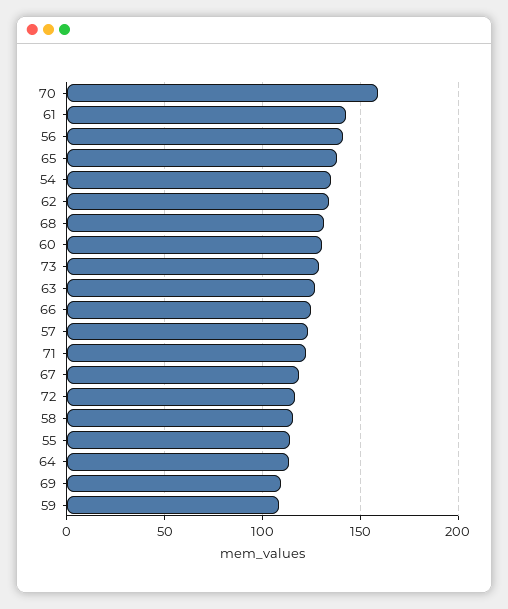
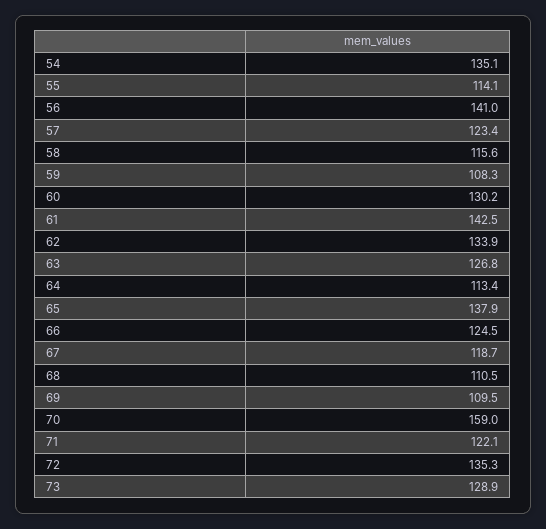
  {
    "70": 159,
    "61": 142.5,
    "56": 141,
    "65": 137.9,
    "54": 135.1,
    "62": 133.9,
-   "68": 130,
+   "68": 110.5,
    "60": 130.2,
    "73": 128.9,
    "63": 126.8,
    "66": 124.5,
    "57": 123.4,
    "71": 122.1,
    "67": 118.7,
-   "72": 115,
+   "72": 135.3,
    "58": 115.6,
    "55": 114.1,
    "64": 113.4,
    "69": 109.5,
    "59": 108.3
  }

